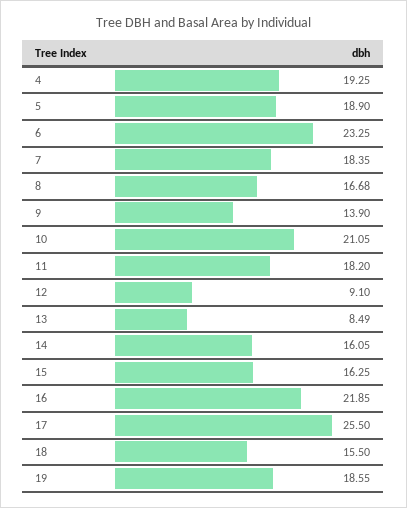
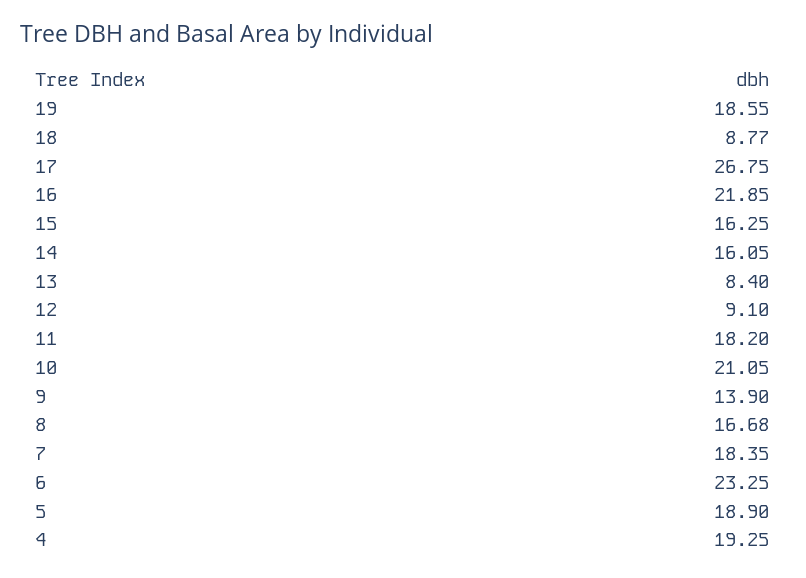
  {
    "4": 19.25,
    "5": 18.9,
    "6": 23.25,
    "7": 18.35,
    "8": 16.68,
    "9": 13.9,
    "10": 21.05,
    "11": 18.2,
    "12": 9.1,
-   "13": 8.49,
+   "13": 8.4,
    "14": 16.05,
    "15": 16.25,
    "16": 21.85,
-   "17": 25.5,
+   "17": 26.75,
-   "18": 15.5,
+   "18": 8.77,
    "19": 18.55
  }

